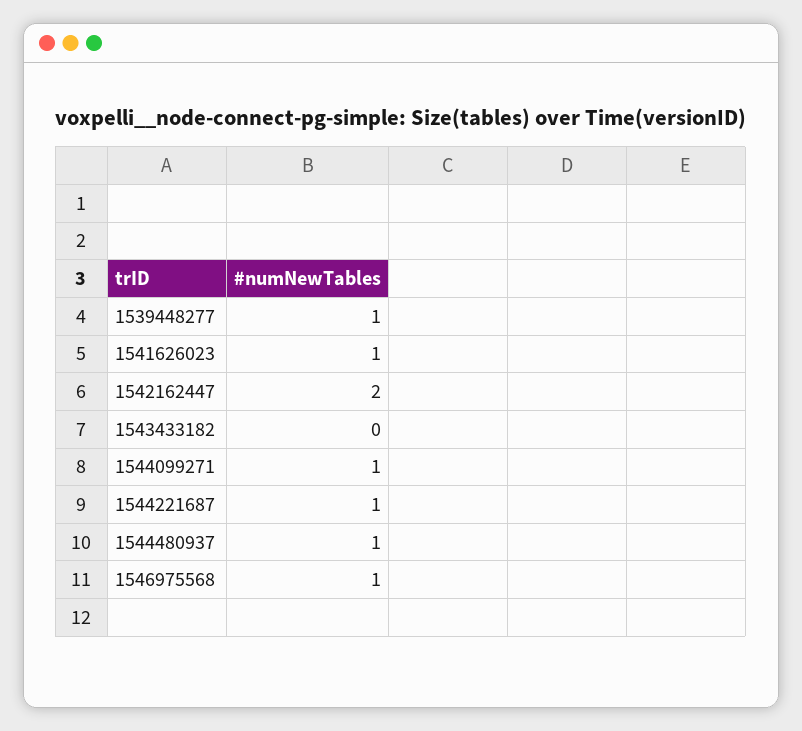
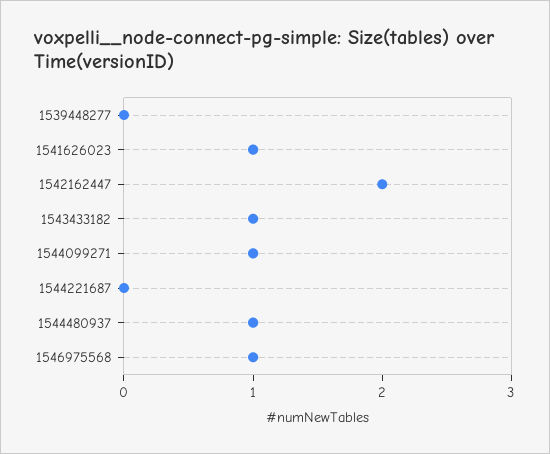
  {
-   "1539448277": 1,
+   "1539448277": 0,
    "1541626023": 1,
    "1542162447": 2,
-   "1543433182": 0,
+   "1543433182": 1,
    "1544099271": 1,
-   "1544221687": 1,
+   "1544221687": 0,
    "1544480937": 1,
    "1546975568": 1
  }

